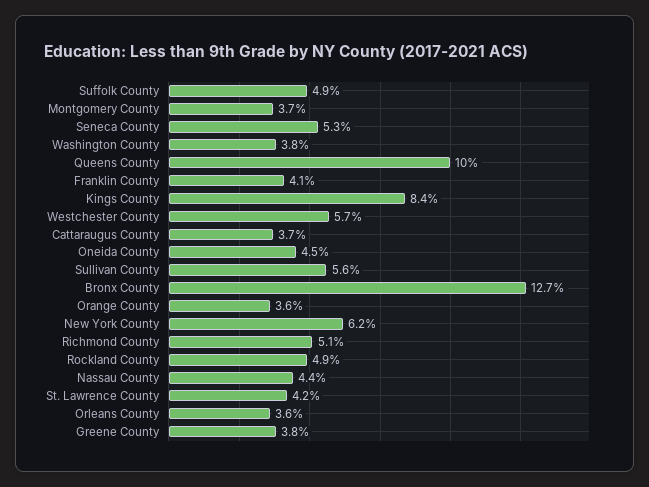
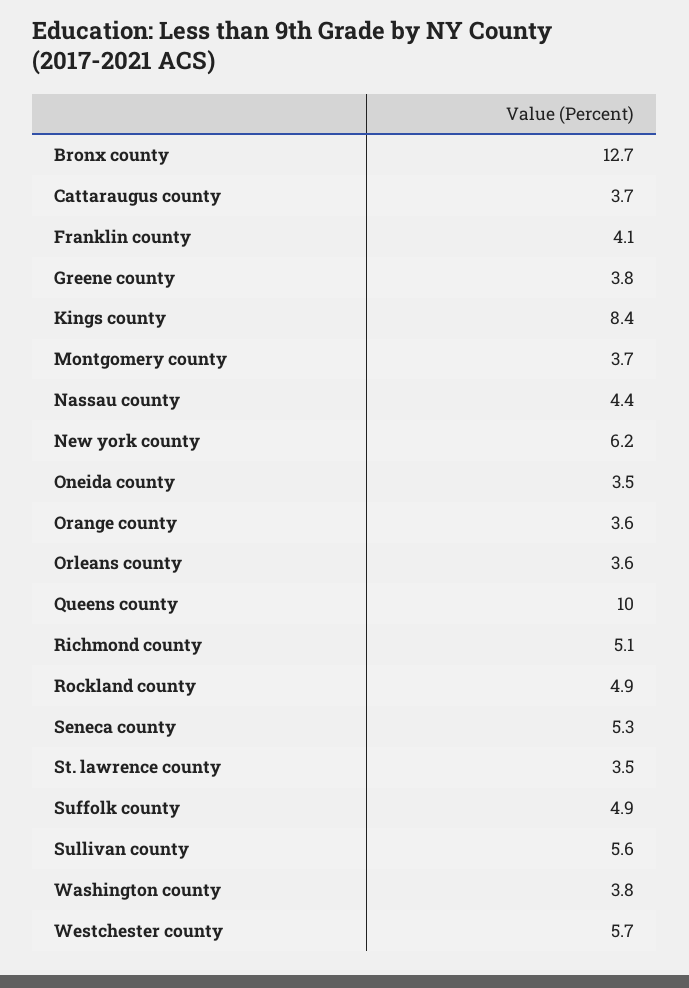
  {
    "Suffolk County": 4.9,
    "Montgomery County": 3.7,
    "Seneca County": 5.3,
    "Washington County": 3.8,
    "Queens County": 10,
    "Franklin County": 4.1,
    "Kings County": 8.4,
    "Westchester County": 5.7,
    "Cattaraugus County": 3.7,
-   "Oneida County": 4.5,
+   "Oneida County": 3.5,
    "Sullivan County": 5.6,
    "Bronx County": 12.7,
    "Orange County": 3.6,
    "New York County": 6.2,
    "Richmond County": 5.1,
    "Rockland County": 4.9,
    "Nassau County": 4.4,
-   "St. Lawrence County": 4.2,
+   "St. Lawrence County": 3.5,
    "Orleans County": 3.6,
    "Greene County": 3.8
  }

